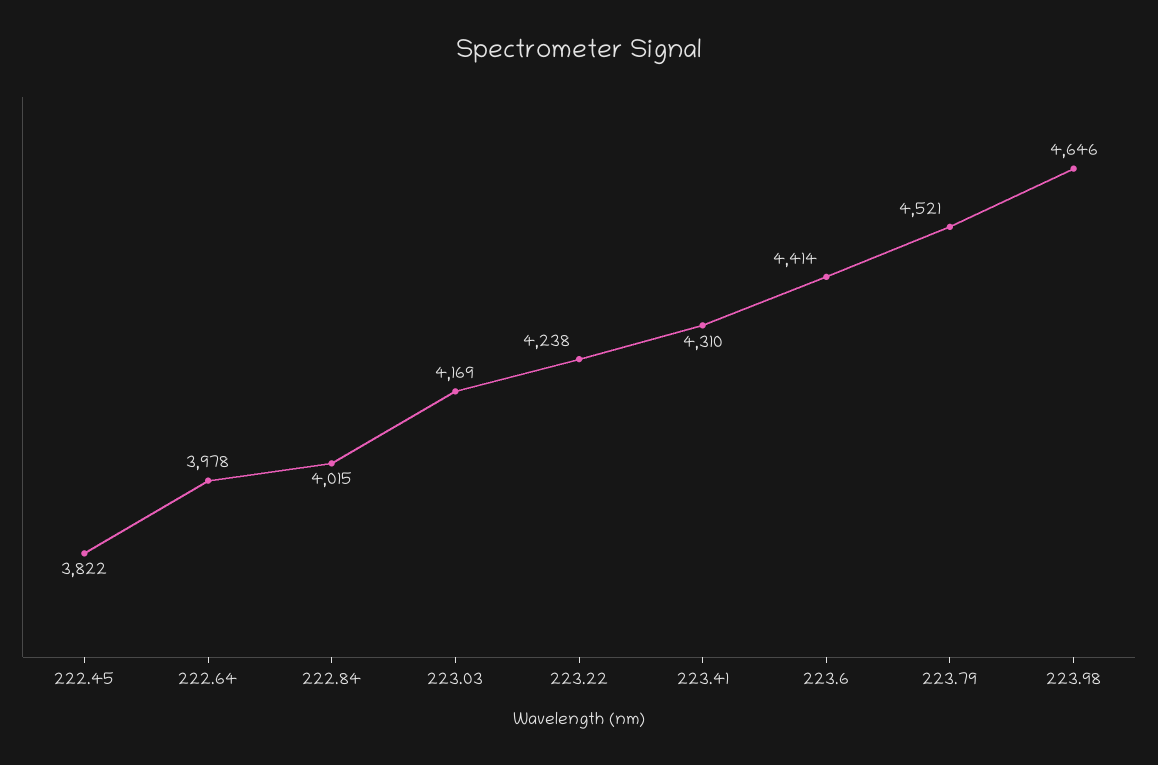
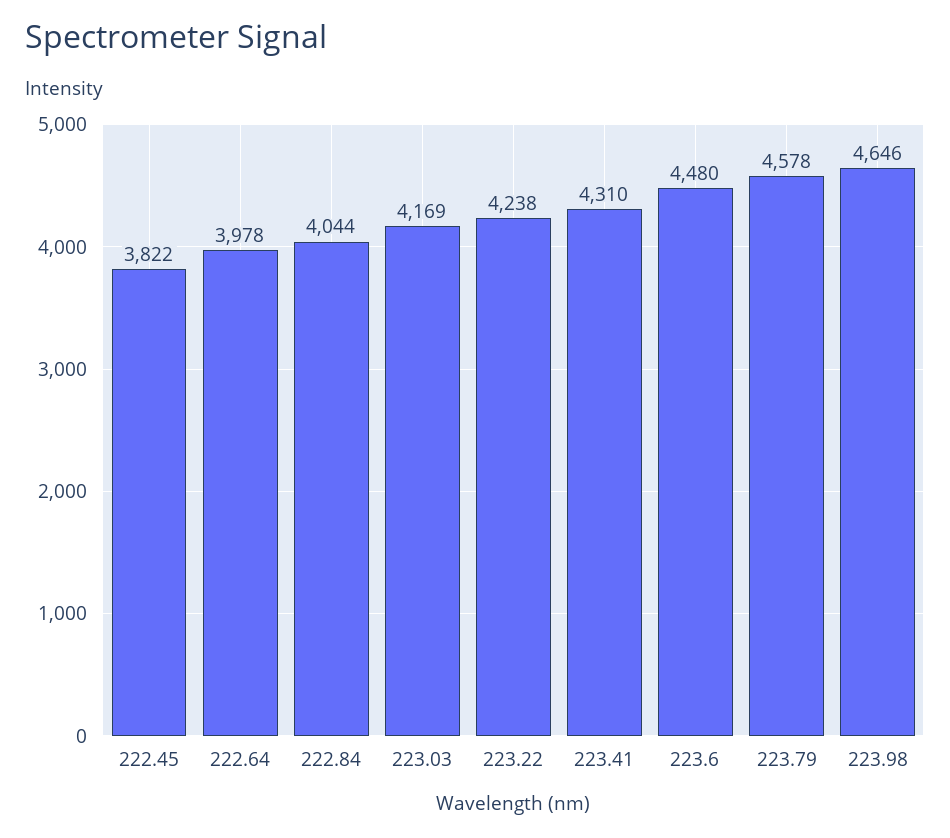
  {
    "222.45": 3822,
    "222.64": 3978,
-   "222.84": 4015,
+   "222.84": 4044,
    "223.03": 4169,
    "223.22": 4238,
    "223.41": 4310,
-   "223.6": 4414,
+   "223.6": 4480,
-   "223.79": 4521,
+   "223.79": 4578,
    "223.98": 4646
  }

